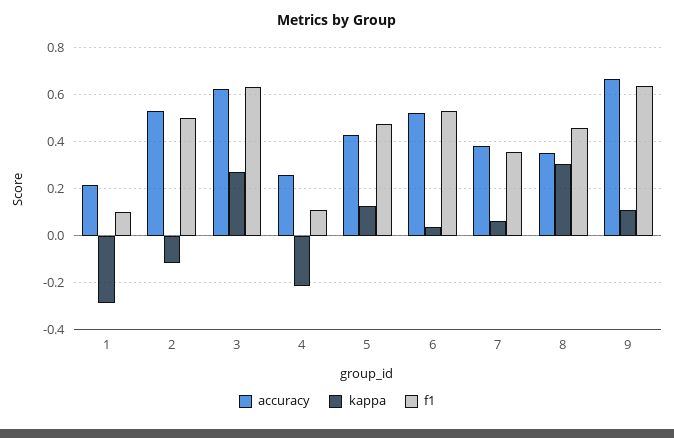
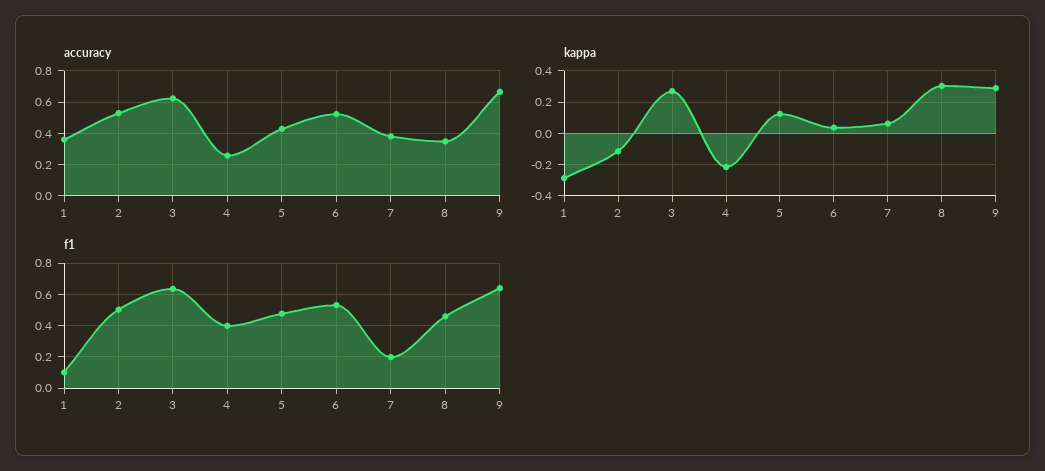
  {
    "accuracy": {
-     "1": 0.2,
+     "1": 0.35,
      "2": 0.55,
      "3": 0.65,
      "4": 0.25,
      "5": 0.45,
      "6": 0.5,
      "7": 0.4,
      "8": 0.35,
      "9": 0.65
    },
    "kappa": {
      "1": -0.3,
      "2": -0.1,
      "3": 0.25,
      "4": -0.2,
      "5": 0.15,
      "6": 0.05,
      "7": 0.05,
      "8": 0.3,
-     "9": 0.1
+     "9": 0.3
    },
    "f1": {
      "1": 0.1,
      "2": 0.5,
      "3": 0.65,
-     "4": 0.1,
+     "4": 0.4,
      "5": 0.5,
      "6": 0.55,
-     "7": 0.35,
+     "7": 0.2,
      "8": 0.45,
      "9": 0.65
    }
  }

